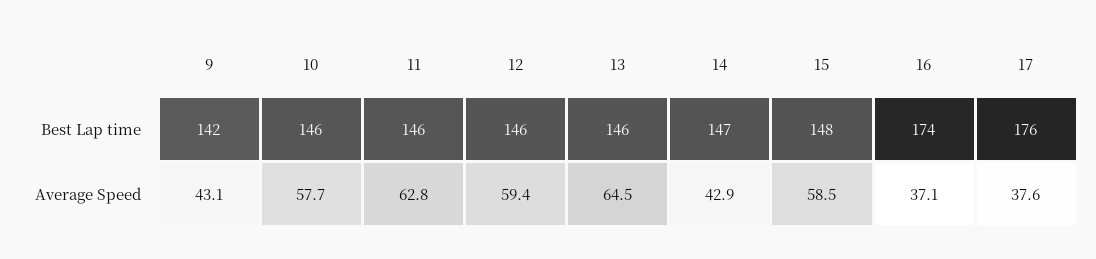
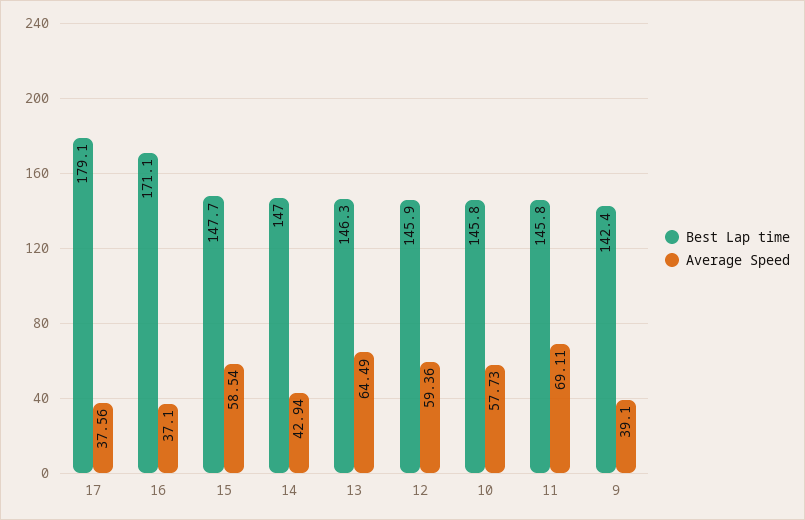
  {
    "Best Lap time": {
      "9": 142.4,
      "10": 145.8,
      "11": 145.8,
      "12": 145.9,
      "13": 146.3,
      "14": 147,
      "15": 147.7,
-     "16": 174,
+     "16": 171.1,
-     "17": 176
+     "17": 179.1
    },
    "Average Speed": {
-     "9": 43.1,
+     "9": 39.1,
      "10": 57.73,
-     "11": 62.8,
+     "11": 69.11,
      "12": 59.36,
      "13": 64.49,
      "14": 42.94,
      "15": 58.54,
      "16": 37.1,
      "17": 37.56
    }
  }

